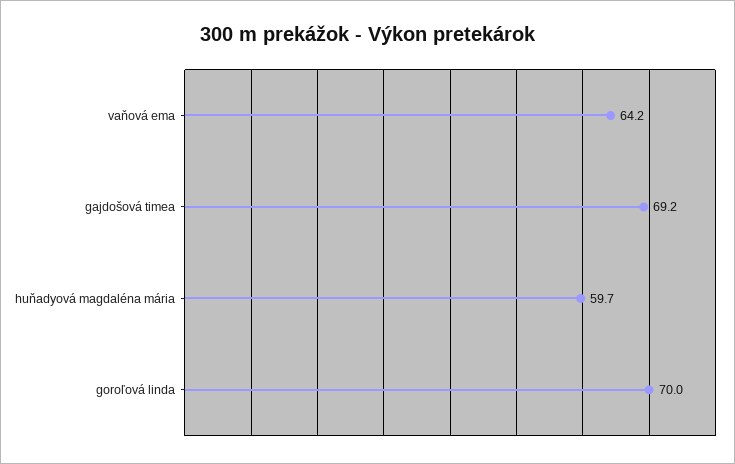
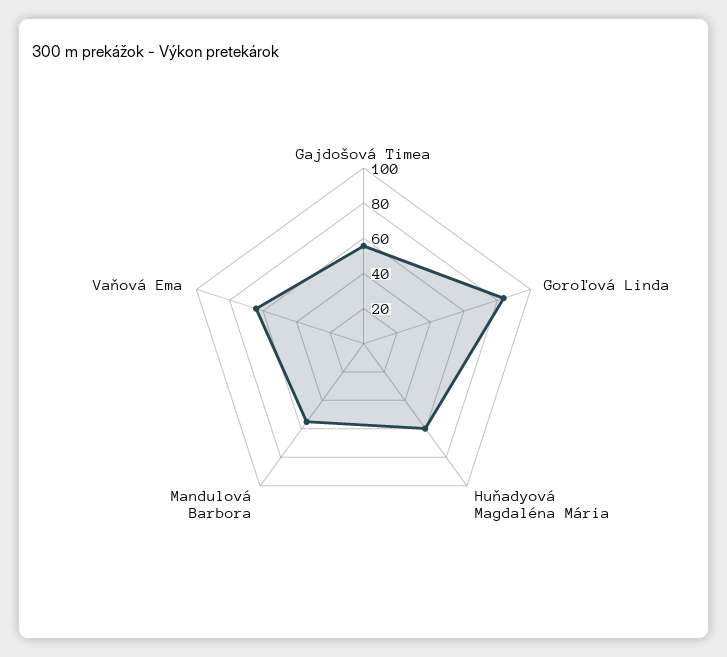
  {
    "vaňová ema": 64.2,
-   "gajdošová timea": 69.2,
+   "gajdošová timea": 55,
    "huňadyová magdaléna mária": 59.7,
-   "goroľová linda": 70
+   "goroľová linda": 85,
+   "Mandulová Barbora": 55
  }

